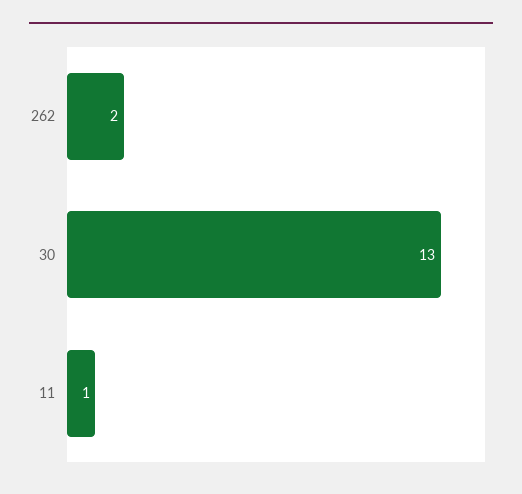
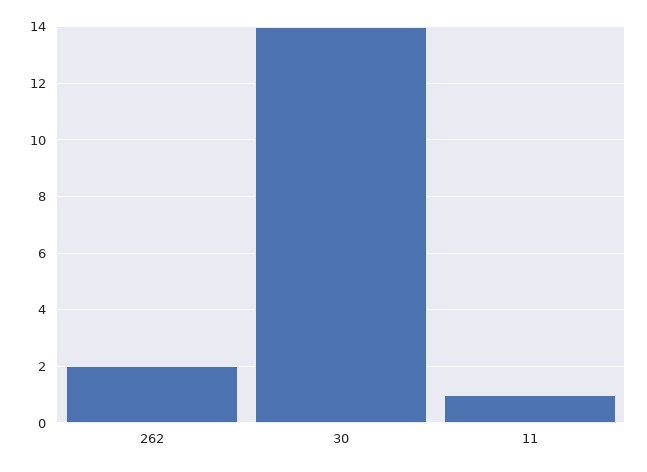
  {
    "262": 2,
-   "30": 13,
+   "30": 14,
    "11": 1
  }

